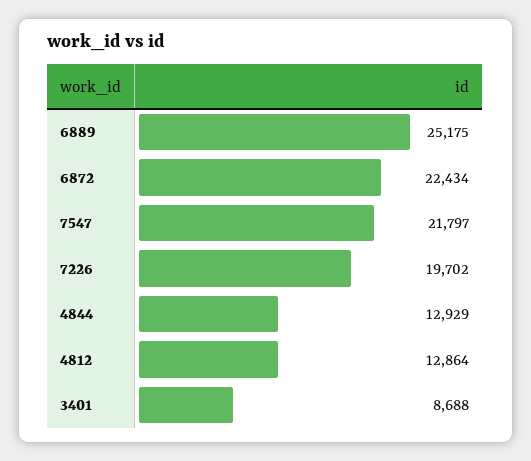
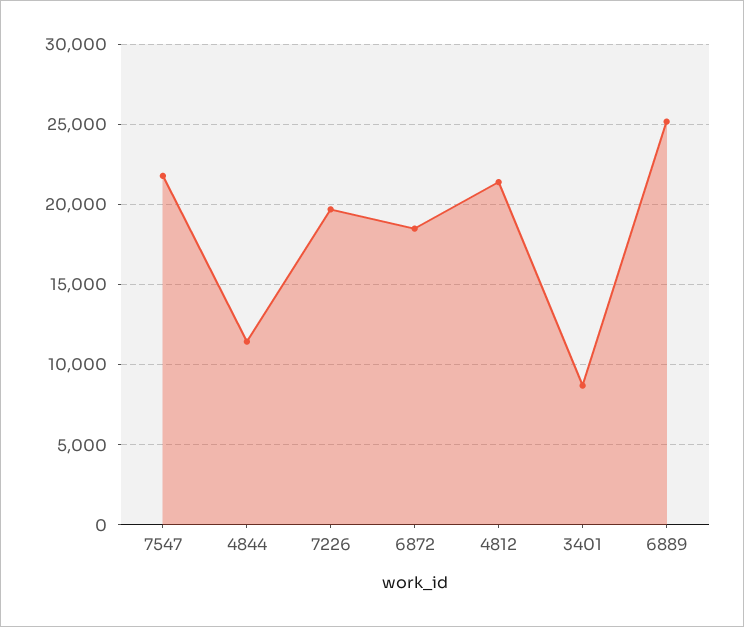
  {
    "6889": 25175,
-   "6872": 22434,
+   "6872": 18500,
    "7547": 21797,
    "7226": 19702,
-   "4844": 12929,
+   "4844": 11500,
-   "4812": 12864,
+   "4812": 21500,
    "3401": 8688
  }

